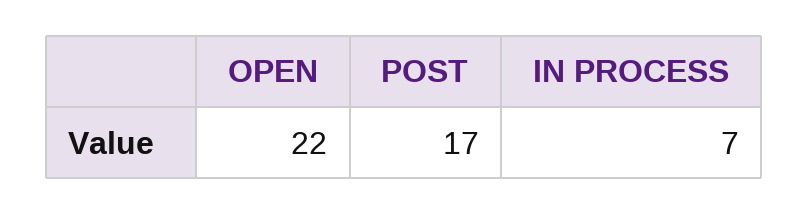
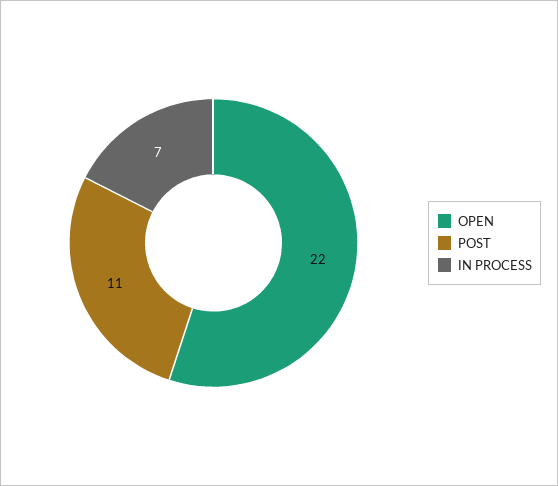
  {
    "OPEN": 22,
-   "POST": 17,
+   "POST": 11,
    "IN PROCESS": 7
  }

